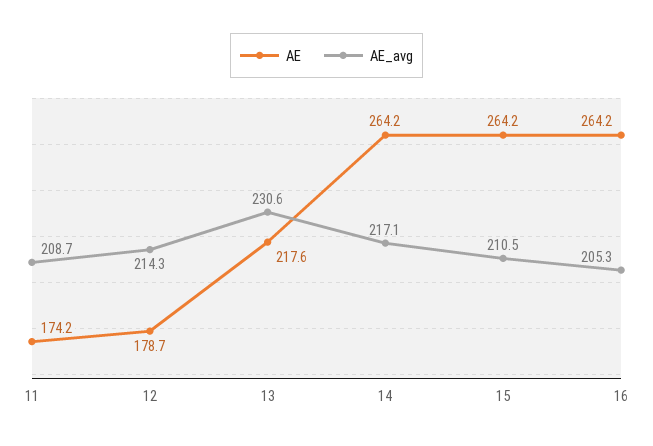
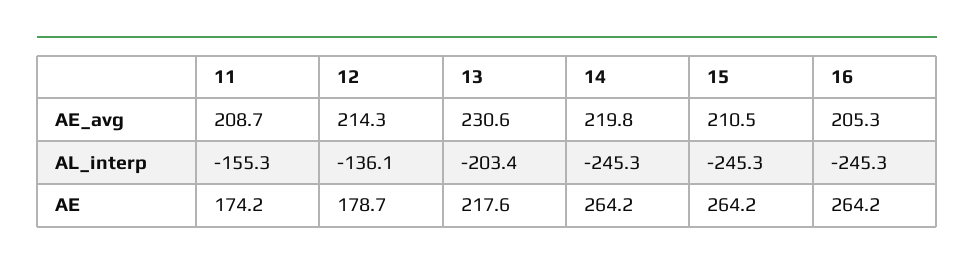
  {
    "AE": {
      "11": 174.2,
      "12": 178.7,
      "13": 217.6,
      "14": 264.2,
      "15": 264.2,
      "16": 264.2
    },
    "AE_avg": {
      "11": 208.7,
      "12": 214.3,
      "13": 230.6,
-     "14": 217.1,
+     "14": 219.8,
      "15": 210.5,
      "16": 205.3
-   }
+   },
+   "AL_interp": {
+     "11": -155.3,
+     "12": -136.1,
+     "13": -203.4,
+     "14": -245.3,
+     "15": -245.3,
+     "16": -245.3
+   }
  }

